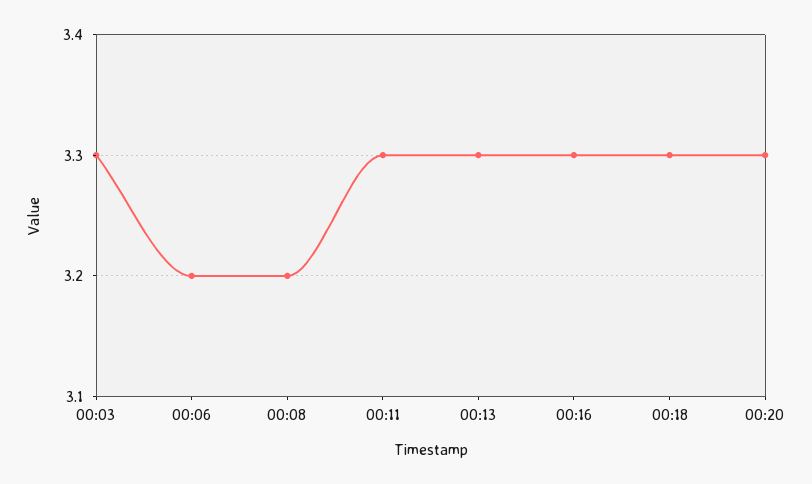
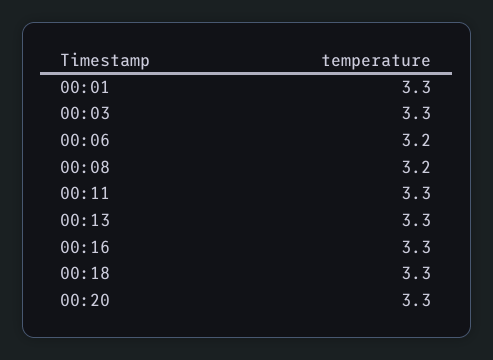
  {
    "00:03": 3.3,
    "00:06": 3.2,
    "00:08": 3.2,
    "00:11": 3.3,
    "00:13": 3.3,
    "00:16": 3.3,
    "00:18": 3.3,
-   "00:20": 3.3
+   "00:20": 3.3,
+   "00:01": 3.3
  }

